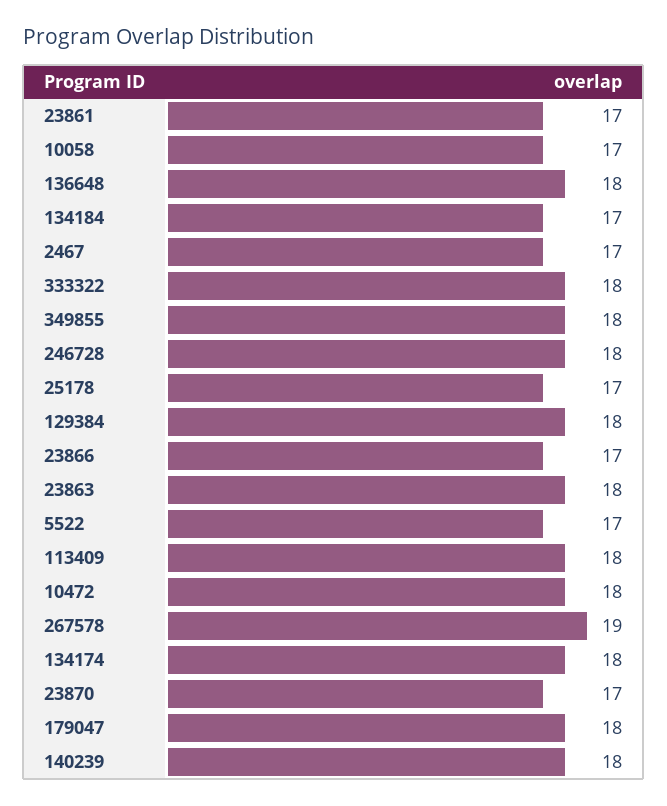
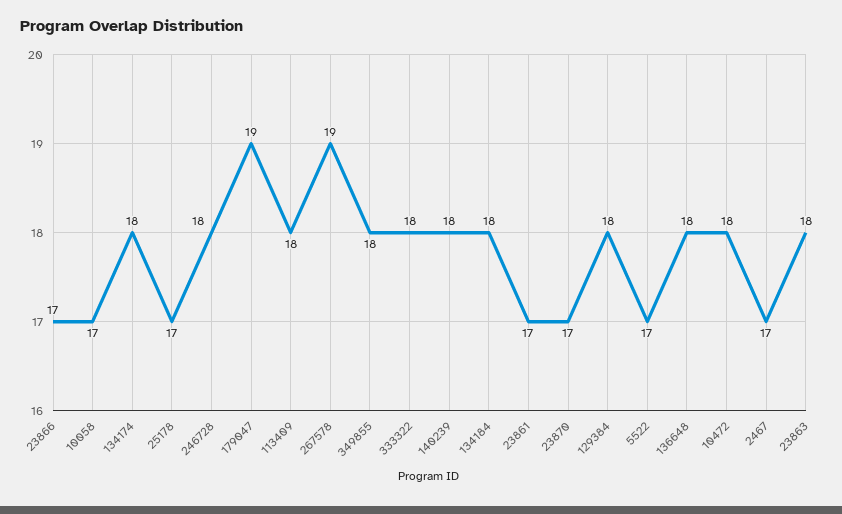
  {
    "23861": 17,
    "10058": 17,
    "136648": 18,
-   "134184": 17,
+   "134184": 18,
    "2467": 17,
    "333322": 18,
    "349855": 18,
    "246728": 18,
    "25178": 17,
    "129384": 18,
    "23866": 17,
    "23863": 18,
    "5522": 17,
    "113409": 18,
    "10472": 18,
    "267578": 19,
    "134174": 18,
    "23870": 17,
-   "179047": 18,
+   "179047": 19,
    "140239": 18
  }

